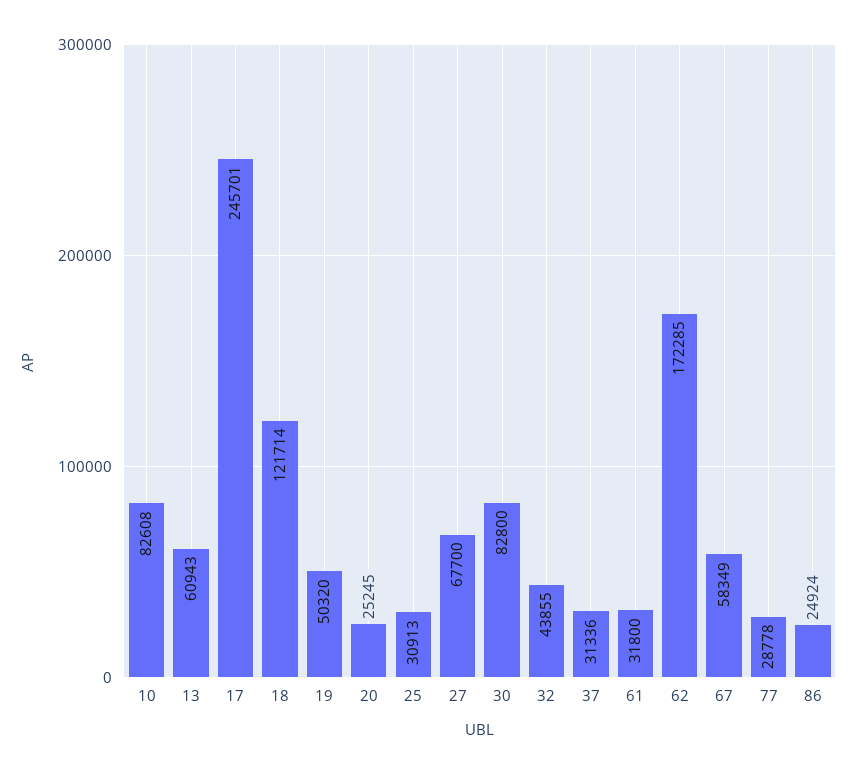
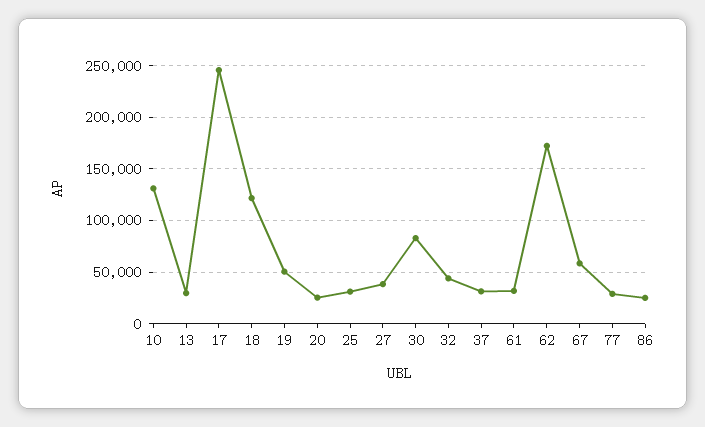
  {
-   "10": 82608,
+   "10": 130000,
-   "13": 60943,
+   "13": 30000,
    "17": 245701,
    "18": 121714,
    "19": 50320,
    "20": 25245,
    "25": 30913,
-   "27": 67700,
+   "27": 40000,
    "30": 82800,
    "32": 43855,
    "37": 31336,
    "61": 31800,
    "62": 172285,
    "67": 58349,
    "77": 28778,
    "86": 24924
  }

